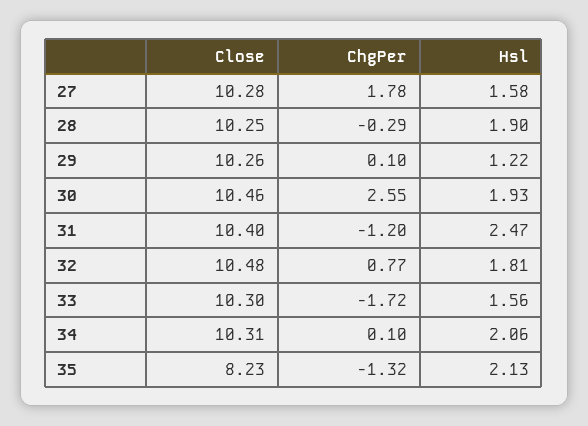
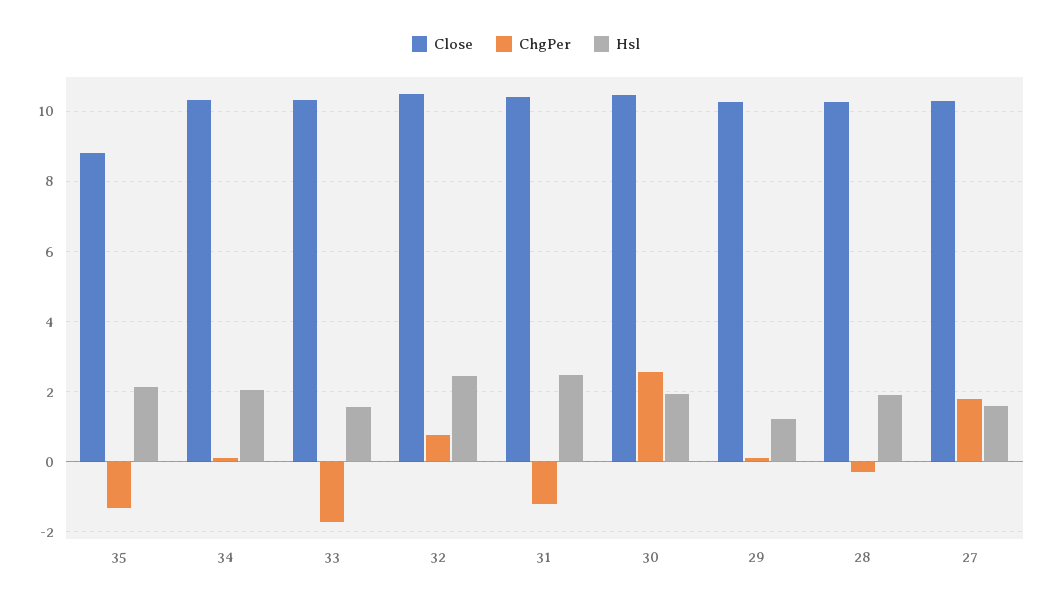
  {
    "Close": {
      "27": 10.28,
      "28": 10.25,
      "29": 10.26,
      "30": 10.46,
      "31": 10.4,
      "32": 10.48,
      "33": 10.3,
      "34": 10.31,
-     "35": 8.23
+     "35": 8.8
    },
    "ChgPer": {
      "27": 1.78,
      "28": -0.29,
      "29": 0.1,
      "30": 2.55,
      "31": -1.2,
      "32": 0.77,
      "33": -1.72,
      "34": 0.1,
      "35": -1.32
    },
    "Hsl": {
      "27": 1.58,
      "28": 1.9,
      "29": 1.22,
      "30": 1.93,
      "31": 2.47,
-     "32": 1.81,
+     "32": 2.4,
      "33": 1.56,
      "34": 2.06,
      "35": 2.13
    }
  }

